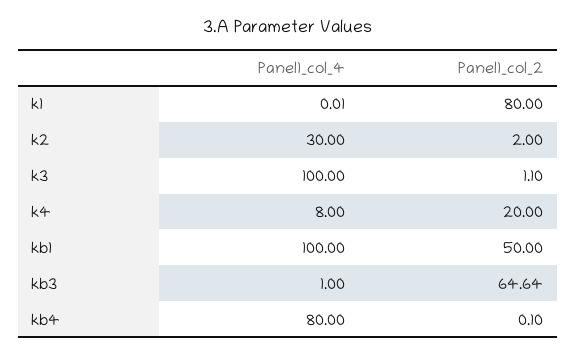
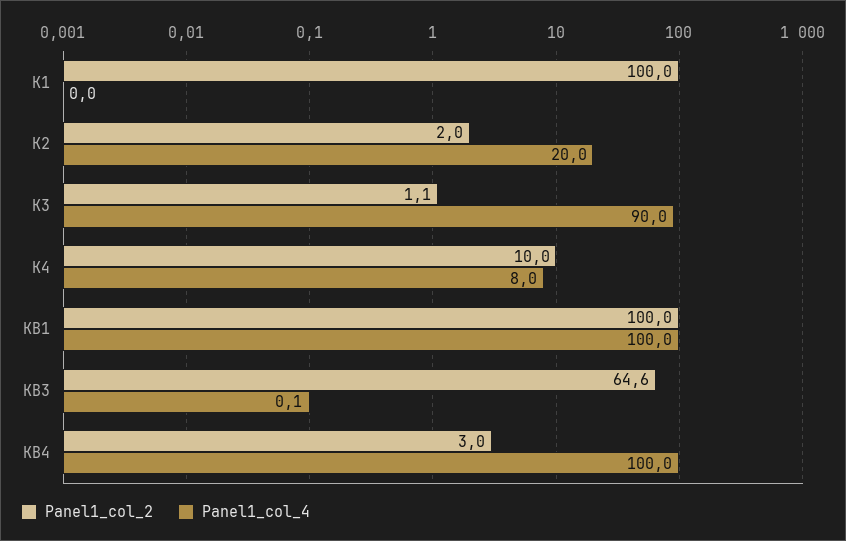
  {
    "Panel1_col_4": {
      "k1": 0.01,
-     "k2": 30,
+     "k2": 20,
-     "k3": 100,
+     "k3": 90,
      "k4": 8,
      "kb1": 100,
-     "kb3": 1,
+     "kb3": 0.1,
-     "kb4": 80
+     "kb4": 100
    },
    "Panel1_col_2": {
-     "k1": 80,
+     "k1": 100,
      "k2": 2,
      "k3": 1.1,
-     "k4": 20,
+     "k4": 10,
-     "kb1": 50,
+     "kb1": 100,
      "kb3": 64.64,
-     "kb4": 0.1
+     "kb4": 3
    }
  }

